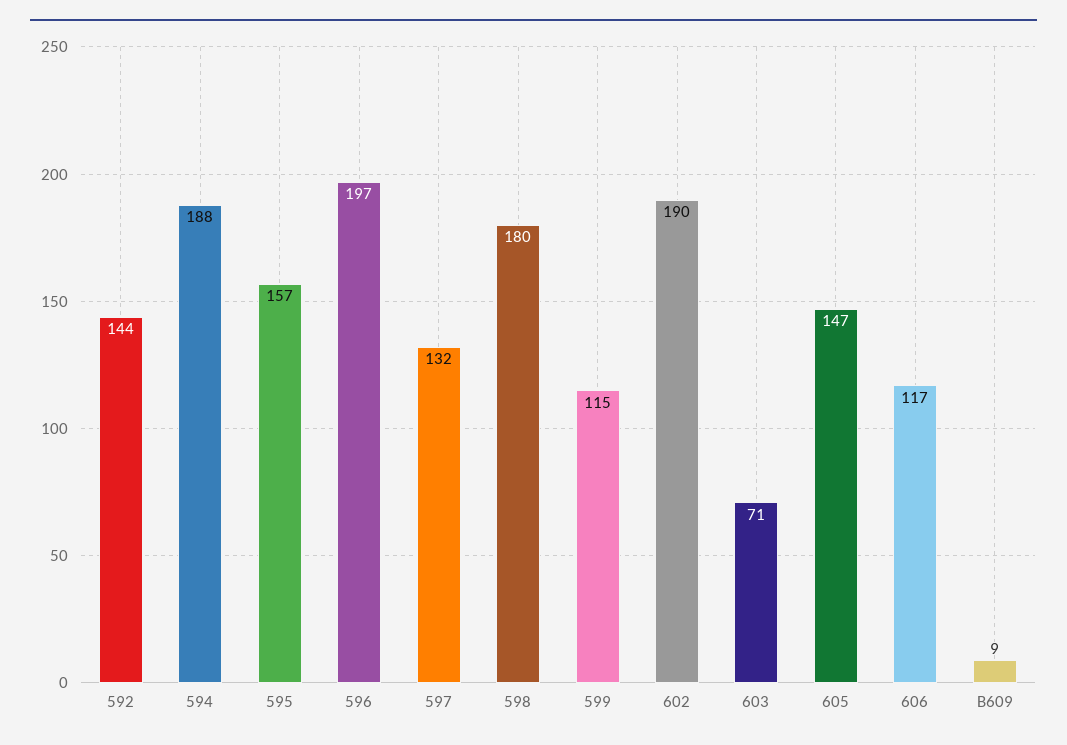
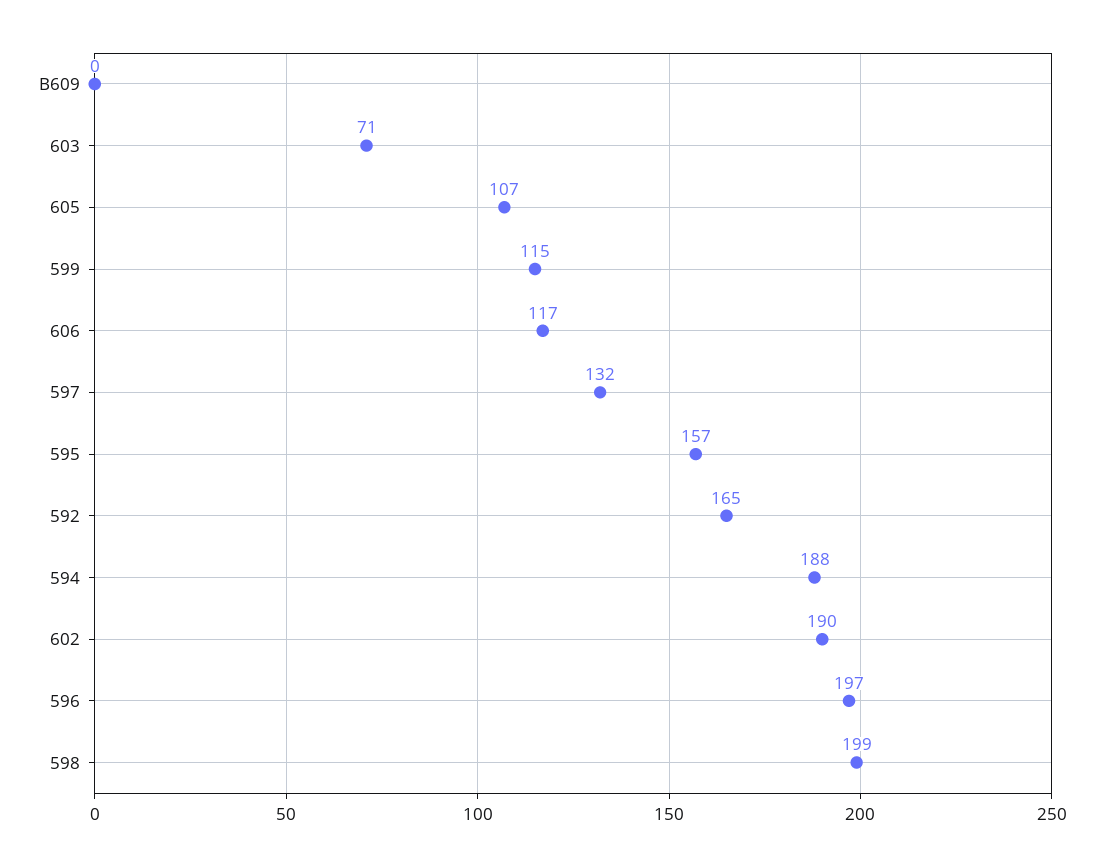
  {
-   "592": 144,
+   "592": 165,
    "594": 188,
    "595": 157,
    "596": 197,
    "597": 132,
-   "598": 180,
+   "598": 199,
    "599": 115,
    "602": 190,
    "603": 71,
-   "605": 147,
+   "605": 107,
    "606": 117,
-   "B609": 9
+   "B609": 0
  }

